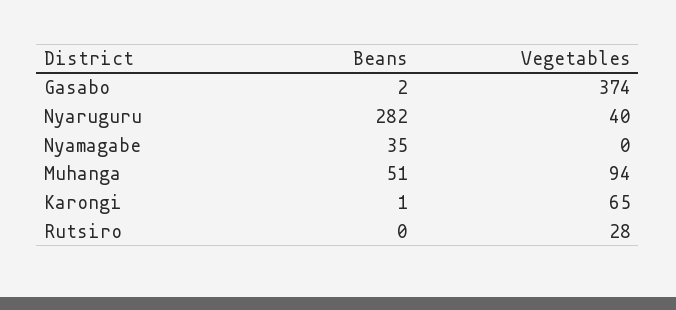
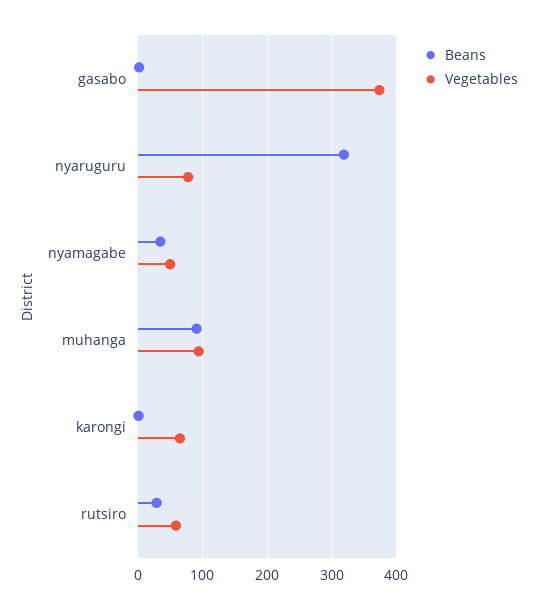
  {
    "Beans": {
      "Gasabo": 2,
-     "Nyaruguru": 282,
+     "Nyaruguru": 320,
      "Nyamagabe": 35,
-     "Muhanga": 51,
+     "Muhanga": 90,
      "Karongi": 1,
-     "Rutsiro": 0
+     "Rutsiro": 30
    },
    "Vegetables": {
      "Gasabo": 374,
-     "Nyaruguru": 40,
+     "Nyaruguru": 80,
-     "Nyamagabe": 0,
+     "Nyamagabe": 50,
      "Muhanga": 94,
      "Karongi": 65,
-     "Rutsiro": 28
+     "Rutsiro": 60
    }
  }

